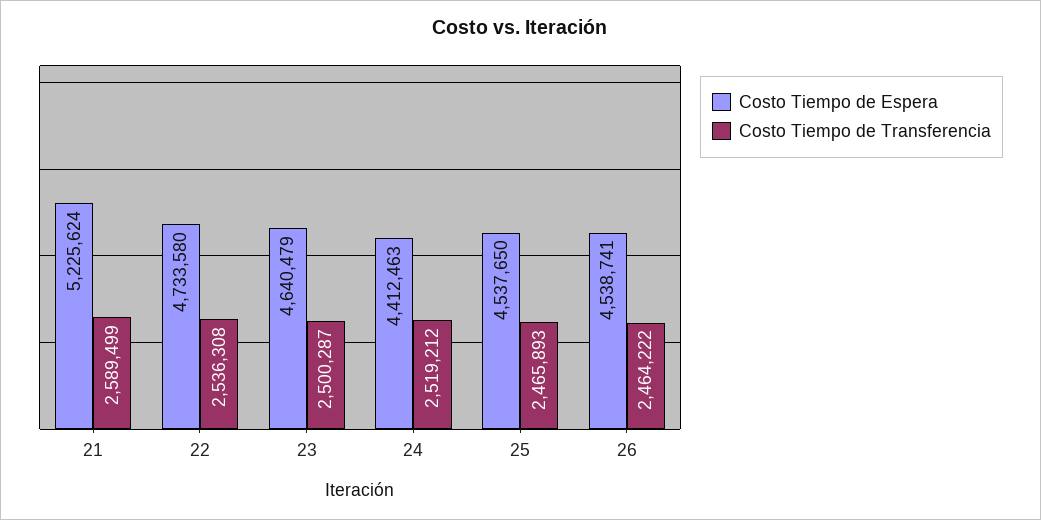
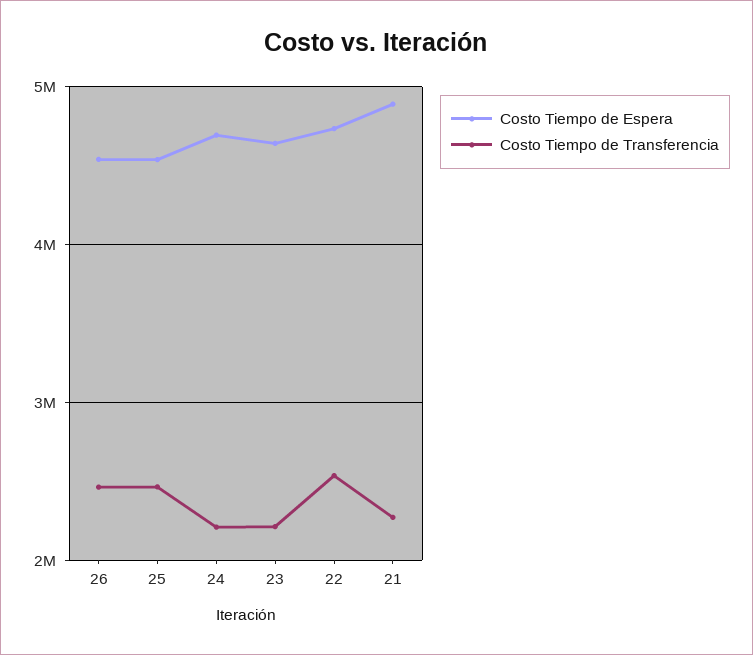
  {
    "Costo Tiempo de Espera": {
-     "21": 5225624,
+     "21": 4900000,
      "22": 4733580,
      "23": 4640479,
-     "24": 4412463,
+     "24": 4700000,
      "25": 4537650,
      "26": 4538741
    },
    "Costo Tiempo de Transferencia": {
-     "21": 2589499,
+     "21": 2300000,
      "22": 2536308,
-     "23": 2500287,
+     "23": 2200000,
-     "24": 2519212,
+     "24": 2200000,
      "25": 2465893,
      "26": 2464222
    }
  }

